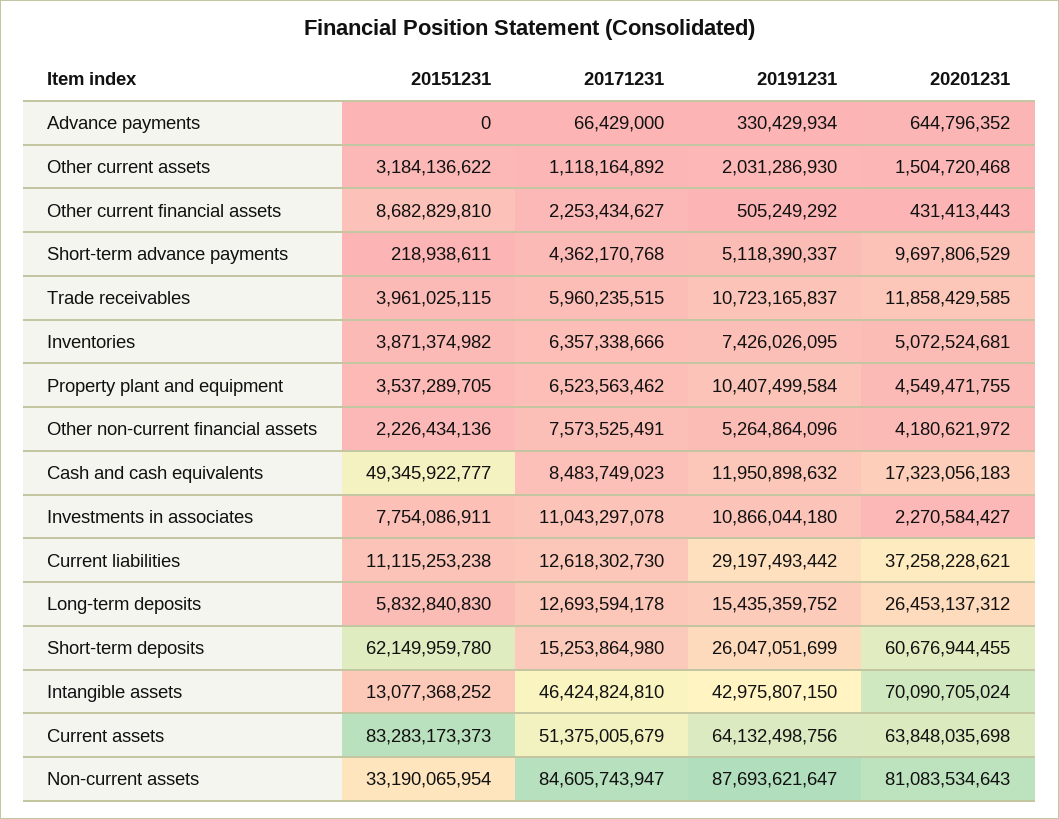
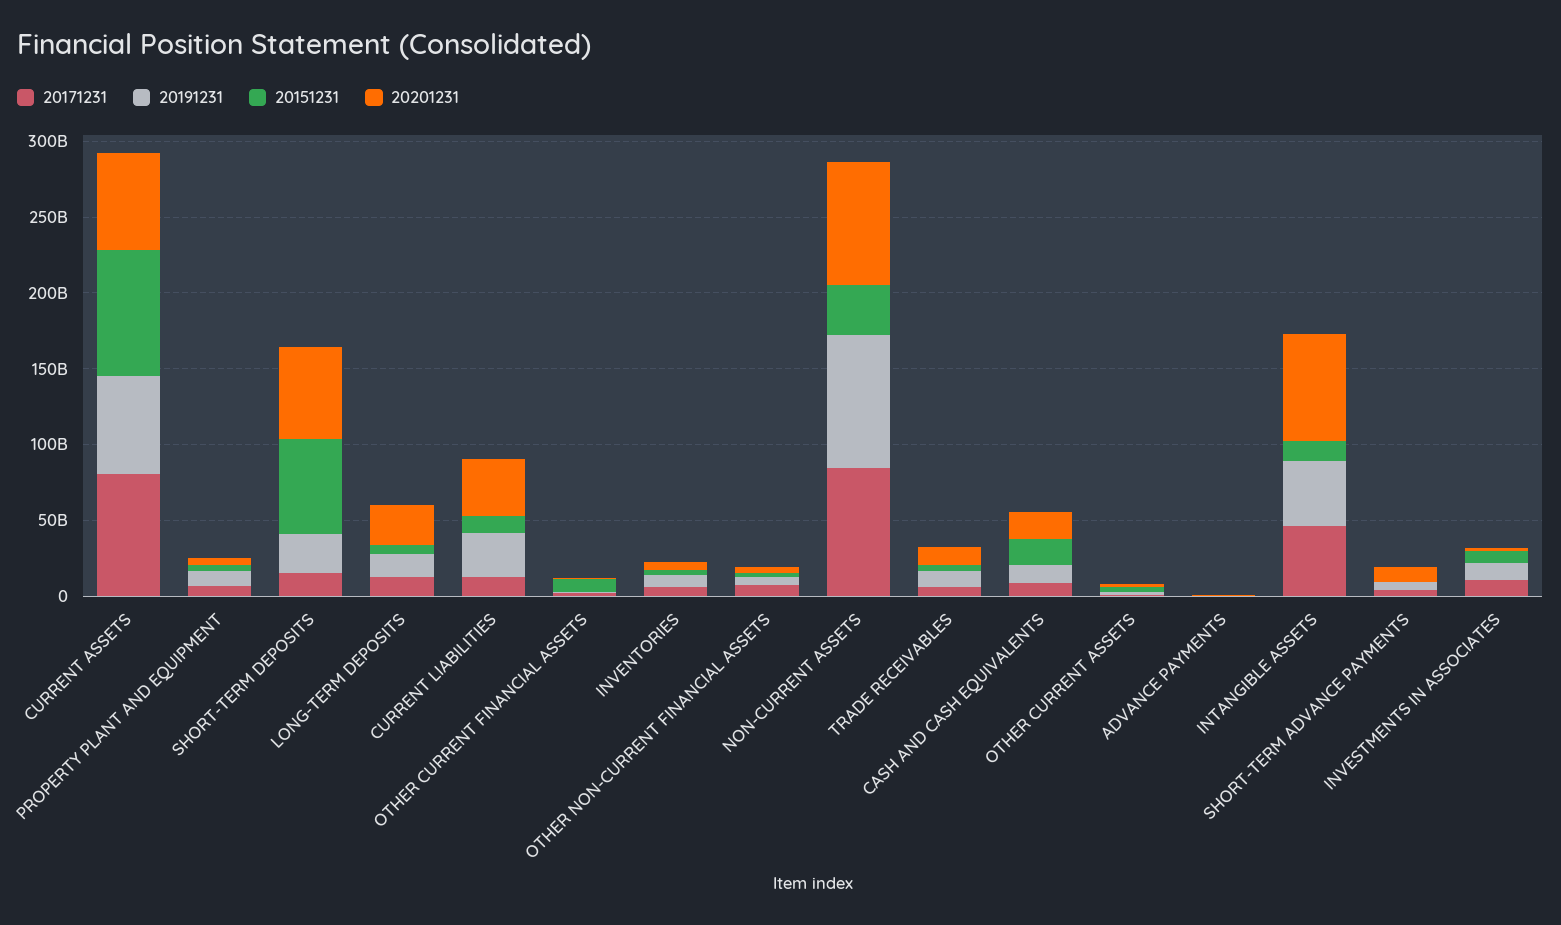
  {
    "20151231": {
      "Advance payments": 0,
      "Other current assets": 3184136622,
      "Other current financial assets": 8682829810,
      "Short-term advance payments": 218938611,
      "Trade receivables": 3961025115,
      "Inventories": 3871374982,
      "Property plant and equipment": 3537289705,
      "Other non-current financial assets": 2226434136,
-     "Cash and cash equivalents": 49345922777,
+     "Cash and cash equivalents": 20000000000,
      "Investments in associates": 7754086911,
      "Current liabilities": 11115253238,
      "Long-term deposits": 5832840830,
      "Short-term deposits": 62149959780,
      "Intangible assets": 13077368252,
      "Current assets": 83283173373,
      "Non-current assets": 33190065954
    },
    "20171231": {
      "Advance payments": 66429000,
      "Other current assets": 1118164892,
      "Other current financial assets": 2253434627,
      "Short-term advance payments": 4362170768,
      "Trade receivables": 5960235515,
      "Inventories": 6357338666,
      "Property plant and equipment": 6523563462,
      "Other non-current financial assets": 7573525491,
      "Cash and cash equivalents": 8483749023,
      "Investments in associates": 11043297078,
      "Current liabilities": 12618302730,
      "Long-term deposits": 12693594178,
      "Short-term deposits": 15253864980,
      "Intangible assets": 46424824810,
-     "Current assets": 51375005679,
+     "Current assets": 80000000000,
      "Non-current assets": 84605743947
    },
    "20191231": {
      "Advance payments": 330429934,
      "Other current assets": 2031286930,
      "Other current financial assets": 505249292,
      "Short-term advance payments": 5118390337,
      "Trade receivables": 10723165837,
      "Inventories": 7426026095,
      "Property plant and equipment": 10407499584,
      "Other non-current financial assets": 5264864096,
      "Cash and cash equivalents": 11950898632,
      "Investments in associates": 10866044180,
      "Current liabilities": 29197493442,
      "Long-term deposits": 15435359752,
      "Short-term deposits": 26047051699,
      "Intangible assets": 42975807150,
      "Current assets": 64132498756,
      "Non-current assets": 87693621647
    },
    "20201231": {
      "Advance payments": 644796352,
      "Other current assets": 1504720468,
      "Other current financial assets": 431413443,
      "Short-term advance payments": 9697806529,
      "Trade receivables": 11858429585,
      "Inventories": 5072524681,
      "Property plant and equipment": 4549471755,
      "Other non-current financial assets": 4180621972,
      "Cash and cash equivalents": 17323056183,
      "Investments in associates": 2270584427,
      "Current liabilities": 37258228621,
      "Long-term deposits": 26453137312,
      "Short-term deposits": 60676944455,
      "Intangible assets": 70090705024,
      "Current assets": 63848035698,
      "Non-current assets": 81083534643
    }
  }

